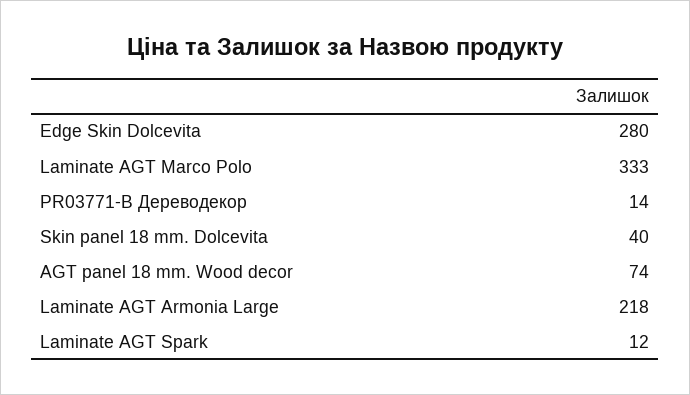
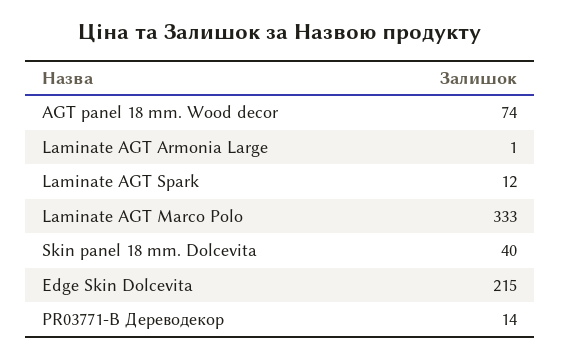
  {
-   "Edge Skin Dolcevita": 280,
+   "Edge Skin Dolcevita": 215,
    "Laminate AGT Marco Polo": 333,
    "PR03771-B Дереводекор": 14,
    "Skin panel 18 mm. Dolcevita": 40,
    "AGT panel 18 mm. Wood decor": 74,
-   "Laminate AGT Armonia Large": 218,
+   "Laminate AGT Armonia Large": 1,
    "Laminate AGT Spark": 12
  }

